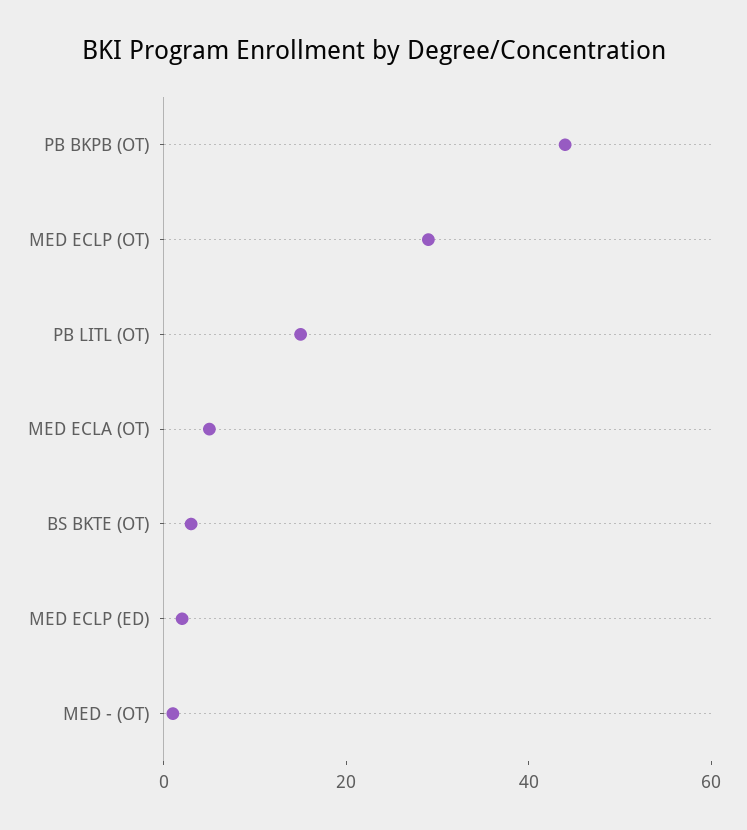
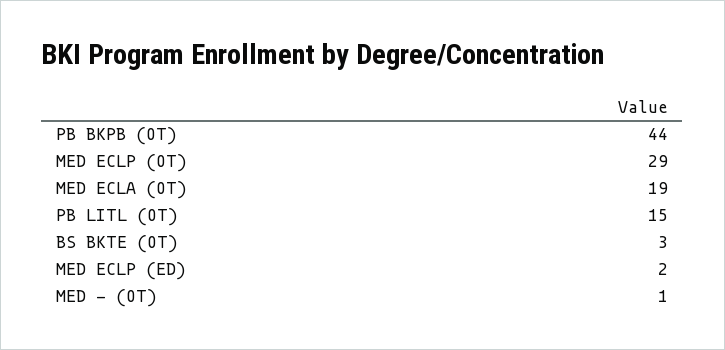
  {
    "PB BKPB (OT)": 44,
    "MED ECLP (OT)": 29,
    "PB LITL (OT)": 15,
-   "MED ECLA (OT)": 5,
+   "MED ECLA (OT)": 19,
    "BS BKTE (OT)": 3,
    "MED ECLP (ED)": 2,
    "MED - (OT)": 1
  }

